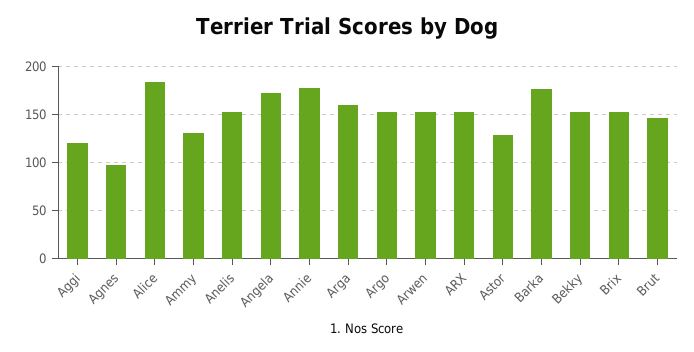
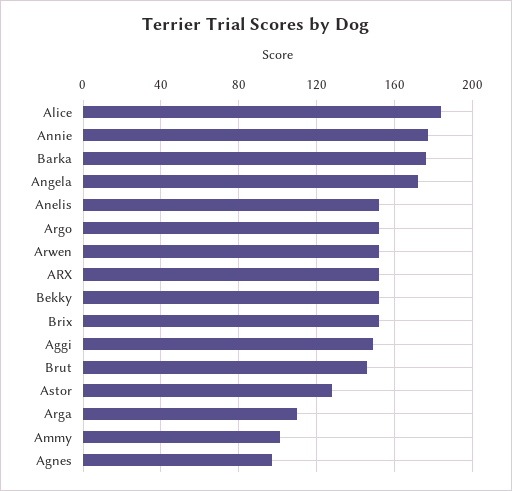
  {
-   "Aggi": 120,
+   "Aggi": 150,
    "Agnes": 95,
    "Alice": 185,
-   "Ammy": 130,
+   "Ammy": 100,
    "Anelis": 150,
    "Angela": 170,
    "Annie": 175,
-   "Arga": 160,
+   "Arga": 110,
    "Argo": 150,
    "Arwen": 150,
    "ARX": 150,
    "Astor": 130,
    "Barka": 175,
    "Bekky": 150,
    "Brix": 150,
    "Brut": 145
  }

